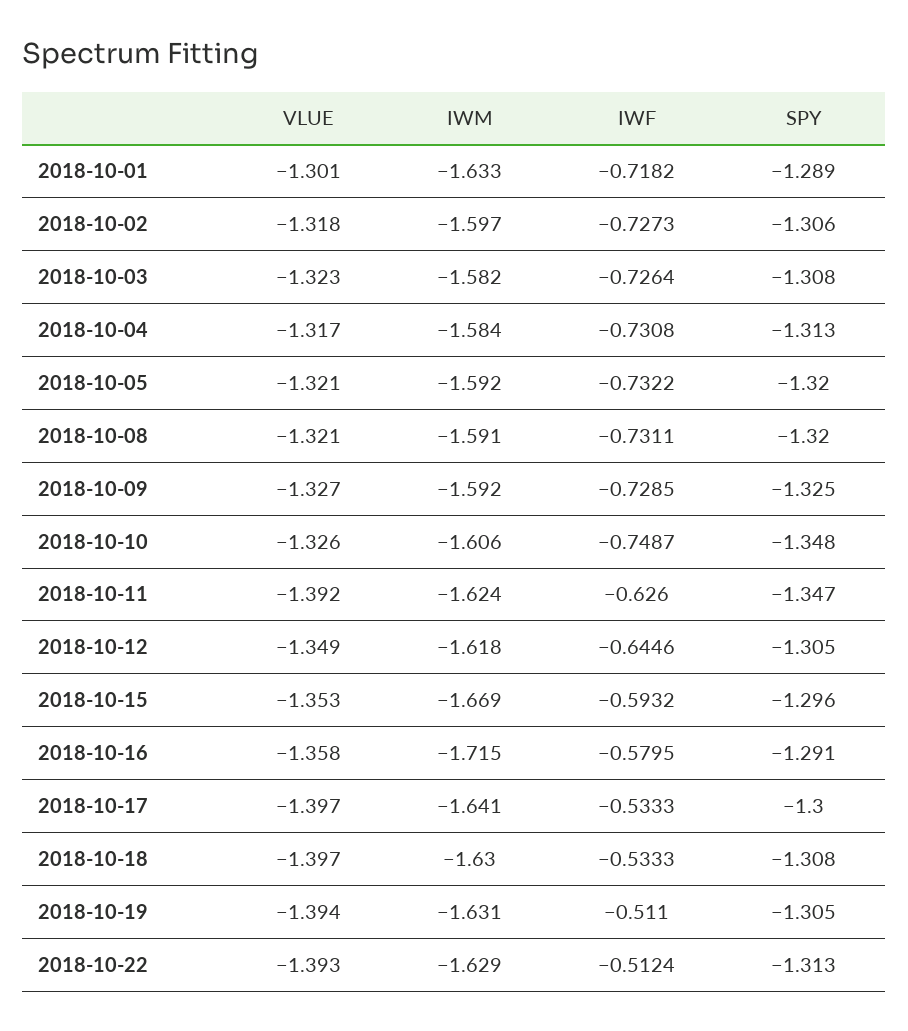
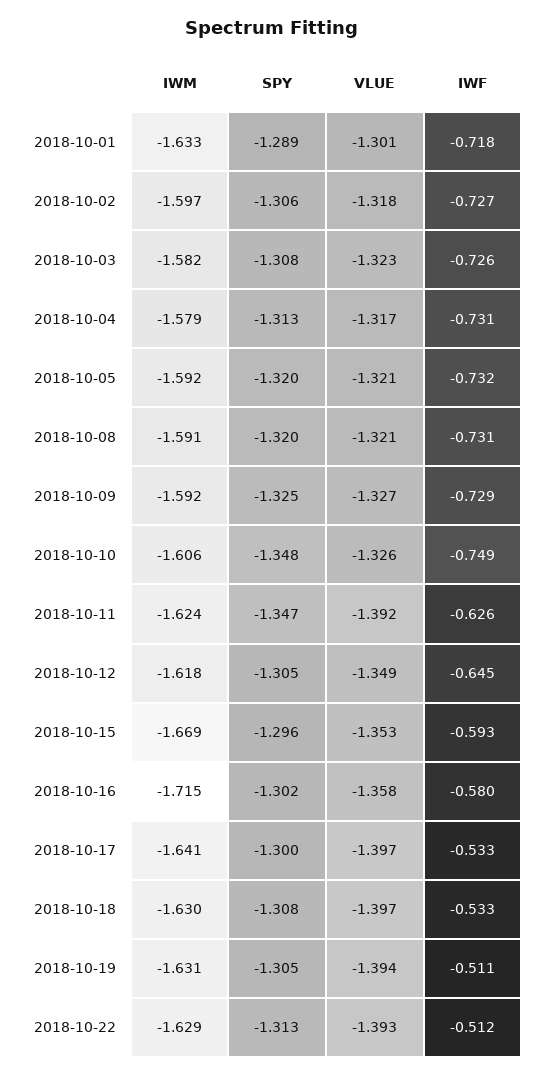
  {
    "VLUE": {
      "2018-10-01": -1.301,
      "2018-10-02": -1.318,
      "2018-10-03": -1.323,
      "2018-10-04": -1.317,
      "2018-10-05": -1.321,
      "2018-10-08": -1.321,
      "2018-10-09": -1.327,
      "2018-10-10": -1.326,
      "2018-10-11": -1.392,
      "2018-10-12": -1.349,
      "2018-10-15": -1.353,
      "2018-10-16": -1.358,
      "2018-10-17": -1.397,
      "2018-10-18": -1.397,
      "2018-10-19": -1.394,
      "2018-10-22": -1.393
    },
    "IWM": {
      "2018-10-01": -1.633,
      "2018-10-02": -1.597,
      "2018-10-03": -1.582,
-     "2018-10-04": -1.584,
+     "2018-10-04": -1.579,
      "2018-10-05": -1.592,
      "2018-10-08": -1.591,
      "2018-10-09": -1.592,
      "2018-10-10": -1.606,
      "2018-10-11": -1.624,
      "2018-10-12": -1.618,
      "2018-10-15": -1.669,
      "2018-10-16": -1.715,
      "2018-10-17": -1.641,
      "2018-10-18": -1.63,
      "2018-10-19": -1.631,
      "2018-10-22": -1.629
    },
    "IWF": {
      "2018-10-01": -0.7182,
      "2018-10-02": -0.7273,
      "2018-10-03": -0.7264,
      "2018-10-04": -0.7308,
      "2018-10-05": -0.7322,
      "2018-10-08": -0.7311,
      "2018-10-09": -0.7285,
      "2018-10-10": -0.7487,
      "2018-10-11": -0.626,
      "2018-10-12": -0.6446,
      "2018-10-15": -0.5932,
      "2018-10-16": -0.5795,
      "2018-10-17": -0.5333,
      "2018-10-18": -0.5333,
      "2018-10-19": -0.511,
      "2018-10-22": -0.5124
    },
    "SPY": {
      "2018-10-01": -1.289,
      "2018-10-02": -1.306,
      "2018-10-03": -1.308,
      "2018-10-04": -1.313,
      "2018-10-05": -1.32,
      "2018-10-08": -1.32,
      "2018-10-09": -1.325,
      "2018-10-10": -1.348,
      "2018-10-11": -1.347,
      "2018-10-12": -1.305,
      "2018-10-15": -1.296,
-     "2018-10-16": -1.291,
+     "2018-10-16": -1.302,
      "2018-10-17": -1.3,
      "2018-10-18": -1.308,
      "2018-10-19": -1.305,
      "2018-10-22": -1.313
    }
  }

